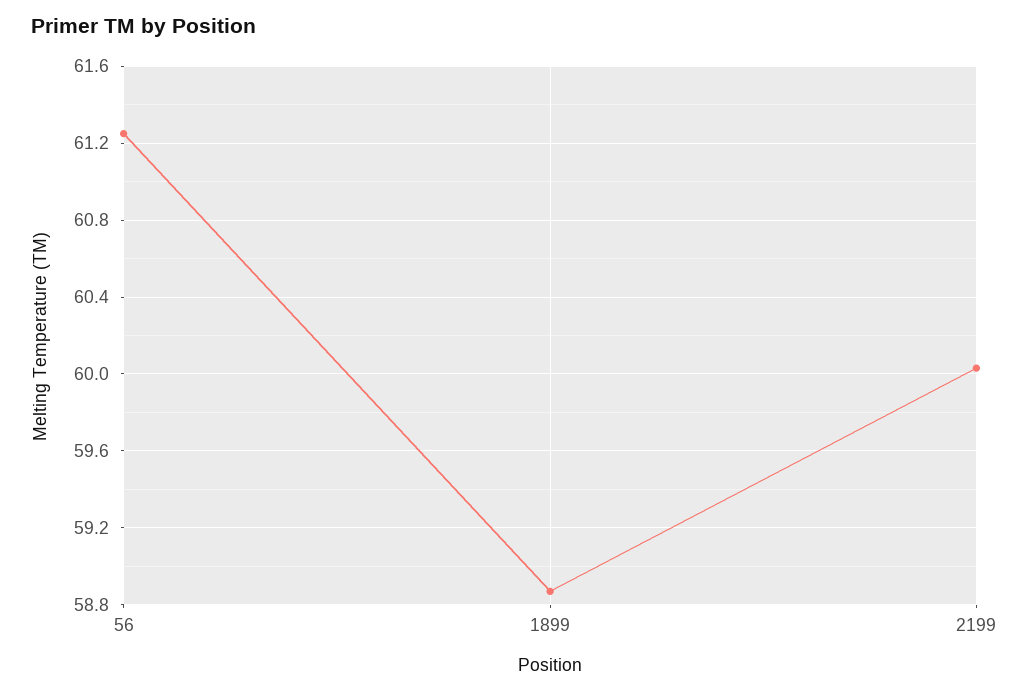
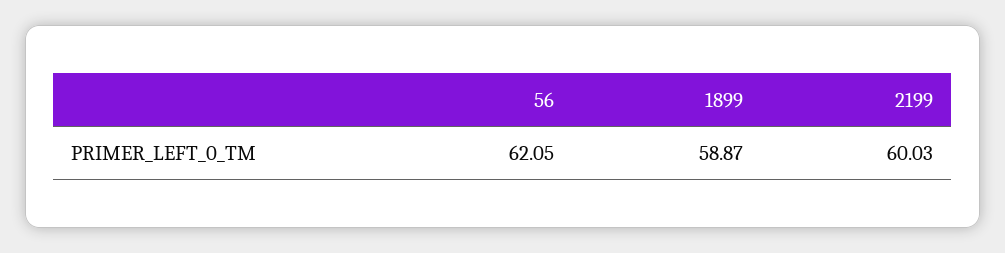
  {
-   "56": 61.25,
+   "56": 62.05,
    "1899": 58.87,
    "2199": 60.03
  }

